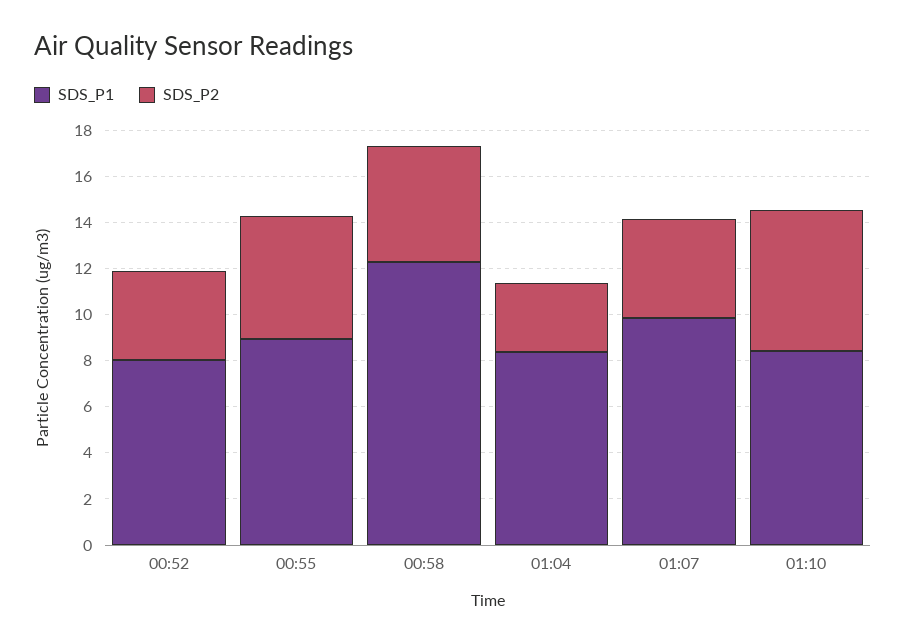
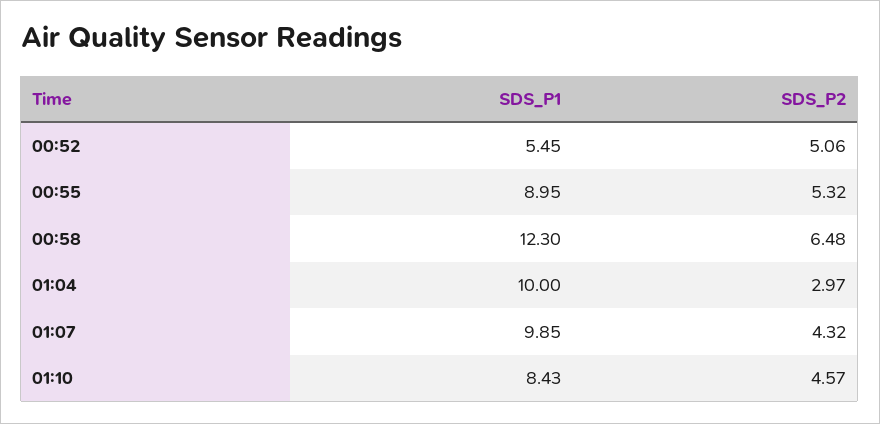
  {
    "SDS_P1": {
-     "00:52": 8,
+     "00:52": 5.45,
      "00:55": 8.95,
      "00:58": 12.3,
-     "01:04": 8.5,
+     "01:04": 10,
      "01:07": 9.85,
      "01:10": 8.43
    },
    "SDS_P2": {
-     "00:52": 4,
+     "00:52": 5.06,
      "00:55": 5.32,
-     "00:58": 5,
+     "00:58": 6.48,
      "01:04": 2.97,
      "01:07": 4.32,
-     "01:10": 6
+     "01:10": 4.57
    }
  }

